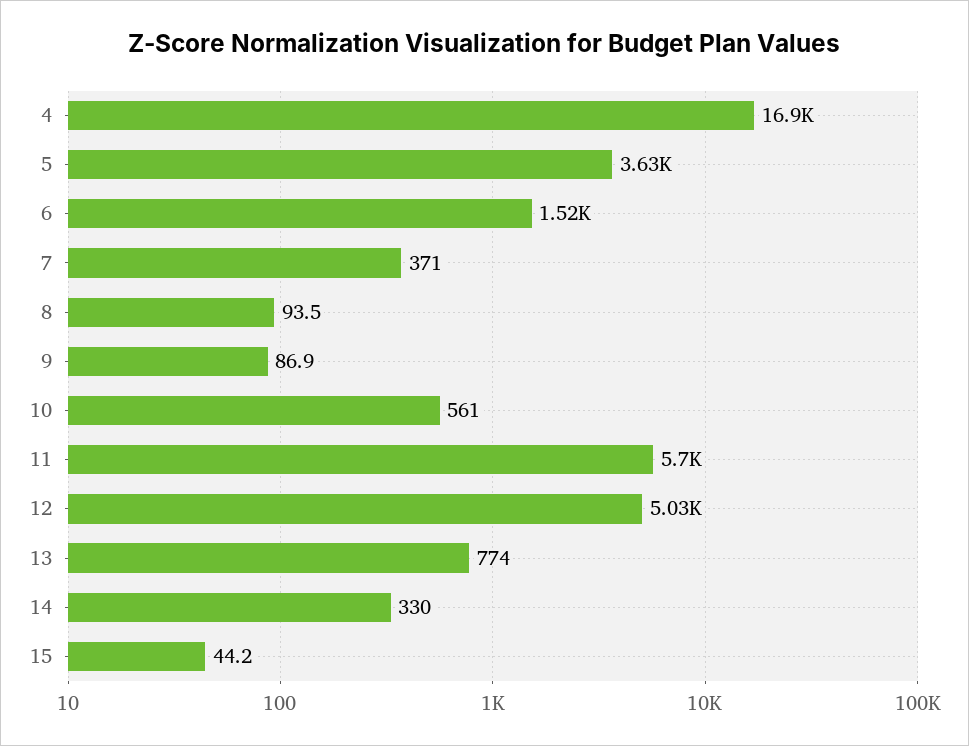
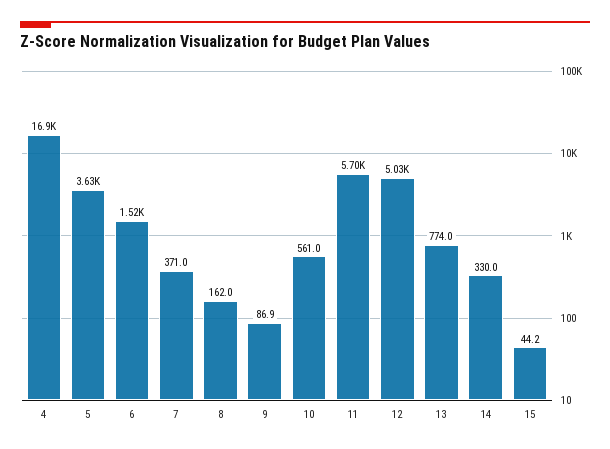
  {
    "4": 16900,
    "5": 3630,
    "6": 1520,
    "7": 371,
-   "8": 93.5,
+   "8": 162,
    "9": 86.9,
    "10": 561,
    "11": 5700,
    "12": 5030,
    "13": 774,
    "14": 330,
    "15": 44.2
  }

